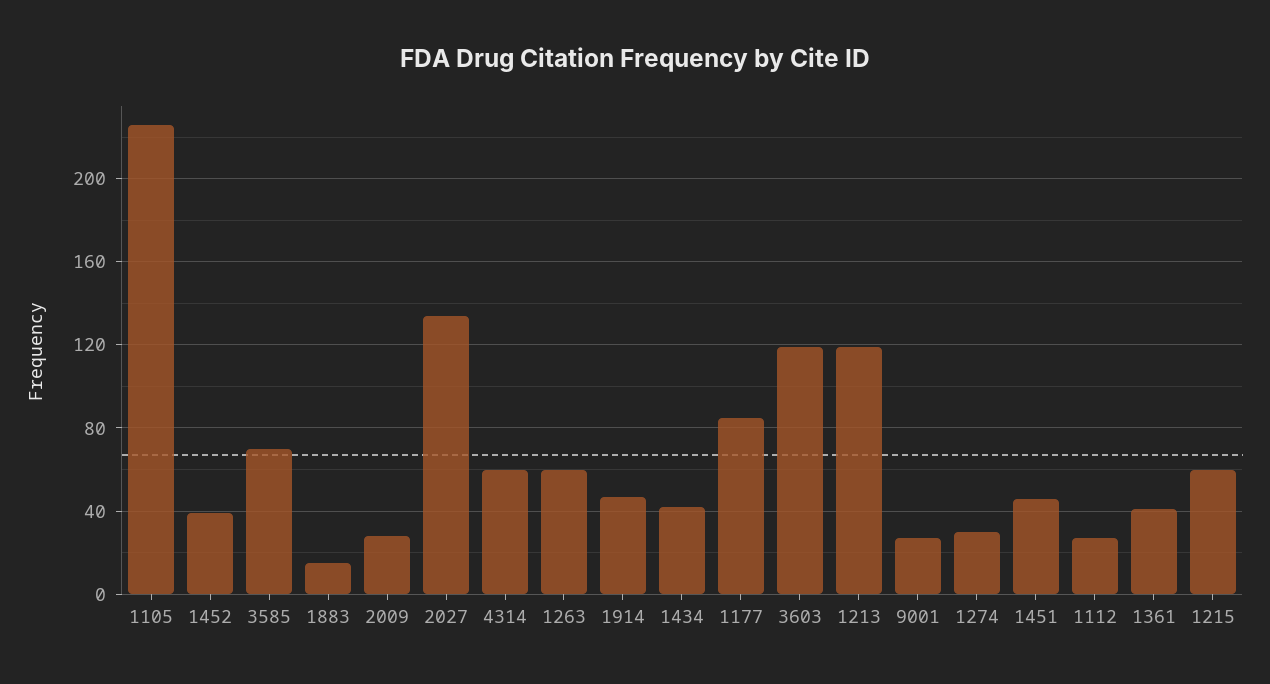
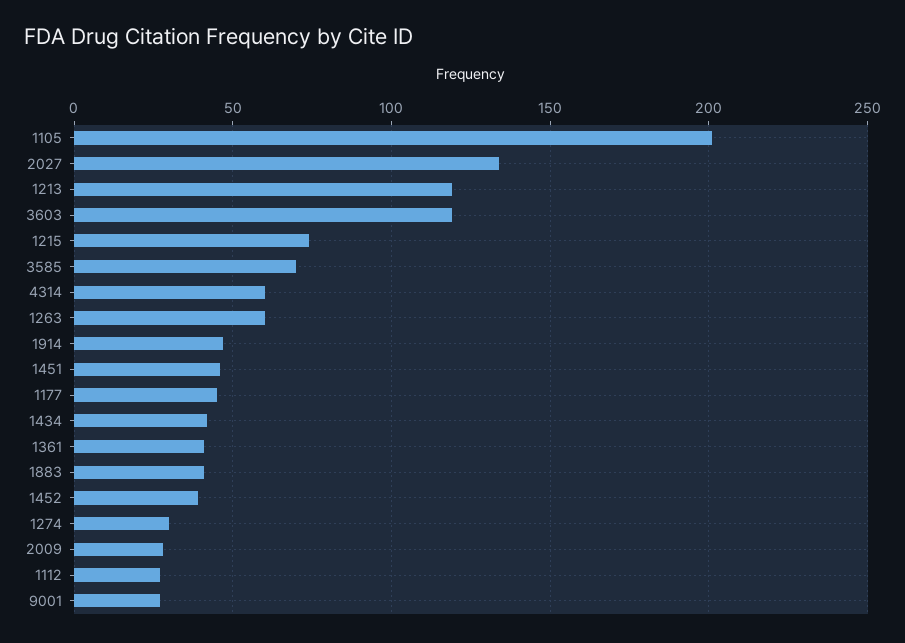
  {
-   "1105": 225,
+   "1105": 200,
    "1452": 40,
    "3585": 70,
-   "1883": 15,
+   "1883": 40,
    "2009": 30,
    "2027": 135,
    "4314": 60,
    "1263": 60,
    "1914": 45,
    "1434": 40,
-   "1177": 85,
+   "1177": 45,
    "3603": 120,
    "1213": 120,
    "9001": 25,
    "1274": 30,
    "1451": 45,
    "1112": 25,
    "1361": 40,
-   "1215": 60
+   "1215": 75
  }

